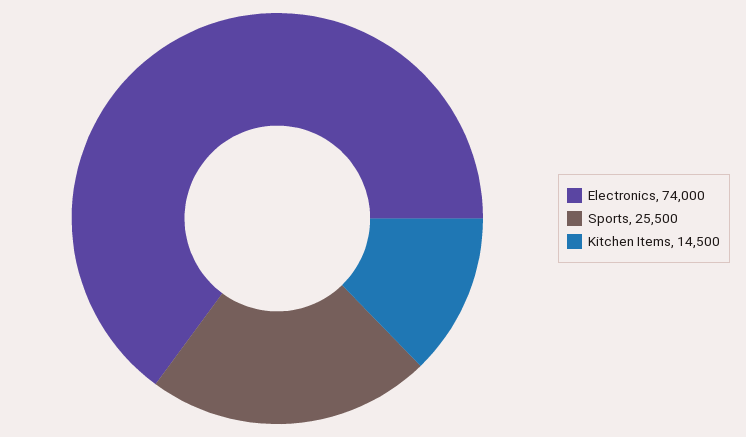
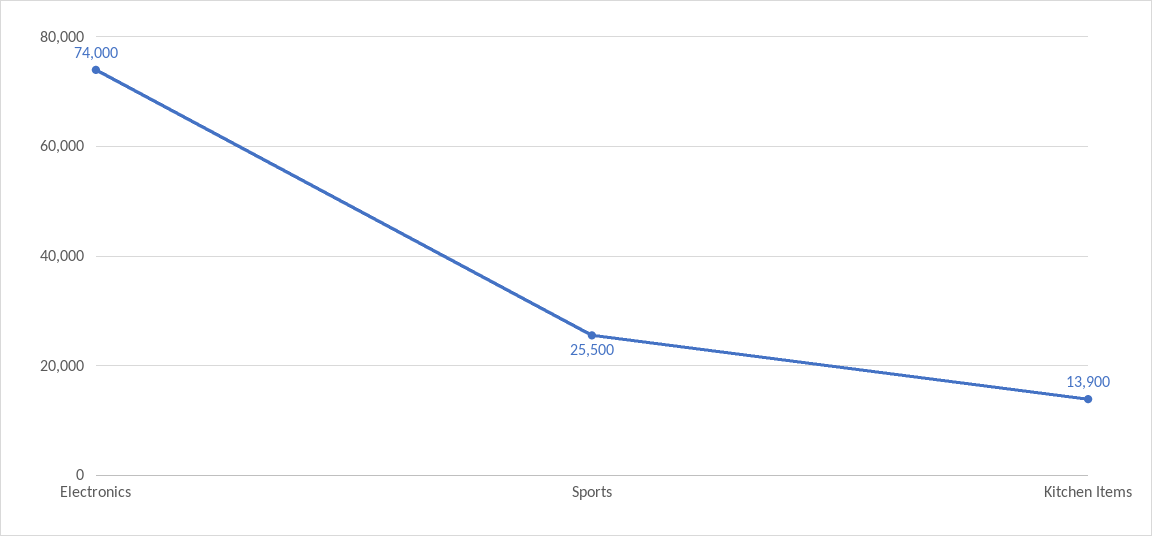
  {
    "Electronics": 74000,
    "Sports": 25500,
-   "Kitchen Items": 14500
+   "Kitchen Items": 13900
  }

